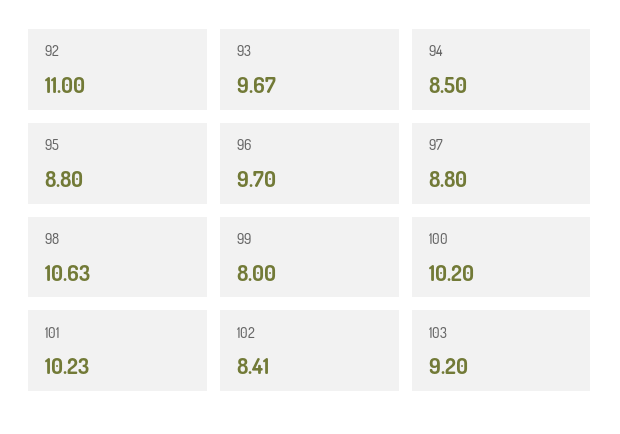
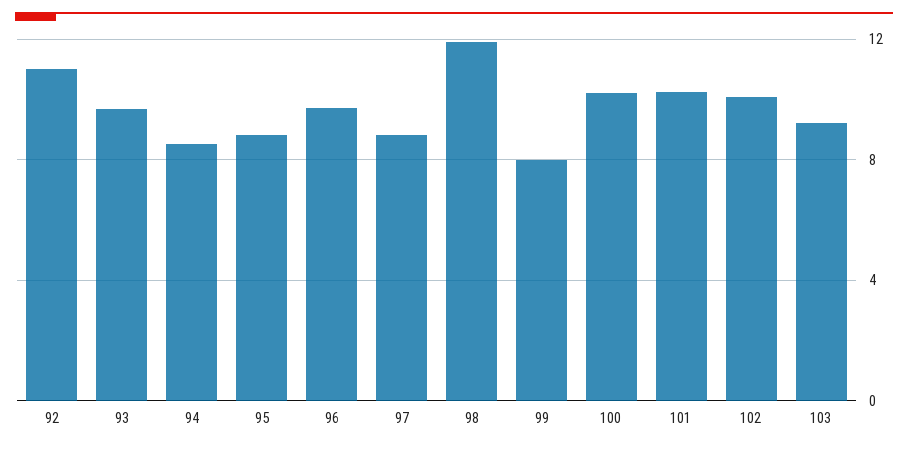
  {
    "92": 11,
    "93": 9.67,
    "94": 8.5,
    "95": 8.8,
    "96": 9.7,
    "97": 8.8,
-   "98": 10.63,
+   "98": 12,
    "99": 8,
    "100": 10.2,
    "101": 10.23,
-   "102": 8.41,
+   "102": 10,
    "103": 9.2
  }

